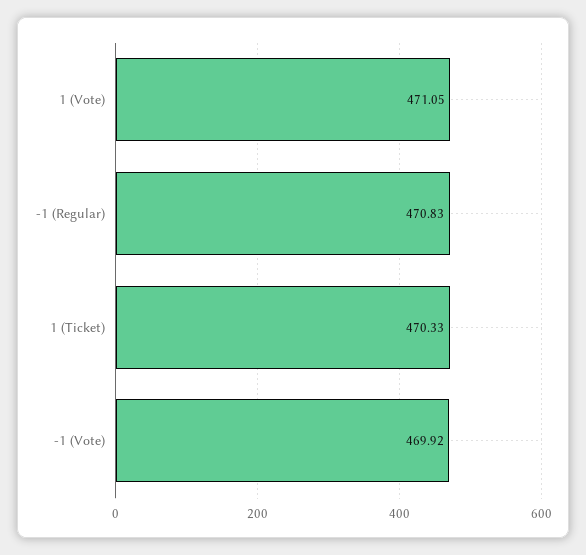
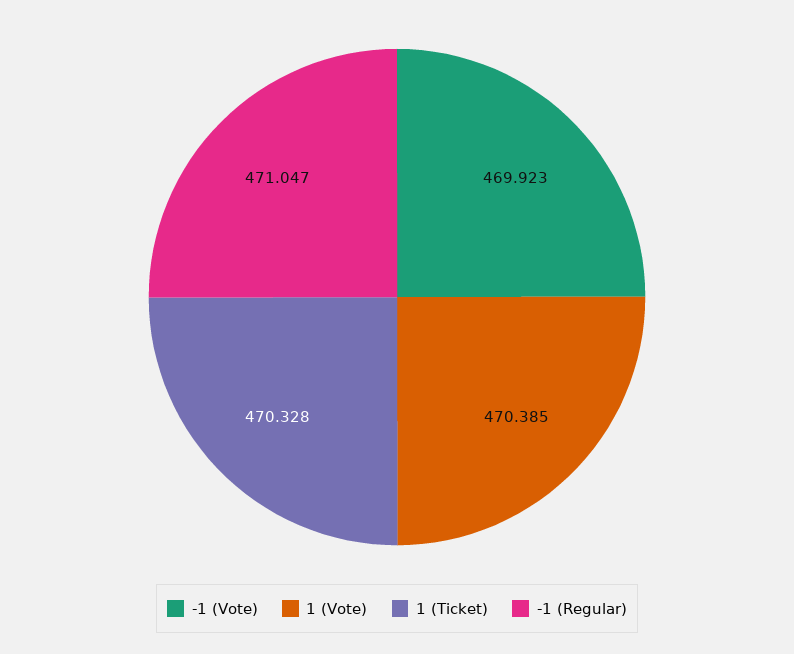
  {
-   "1 (Vote)": 471.05,
+   "1 (Vote)": 470.385,
-   "-1 (Regular)": 470.83,
+   "-1 (Regular)": 471.047,
    "1 (Ticket)": 470.328,
    "-1 (Vote)": 469.923
  }

